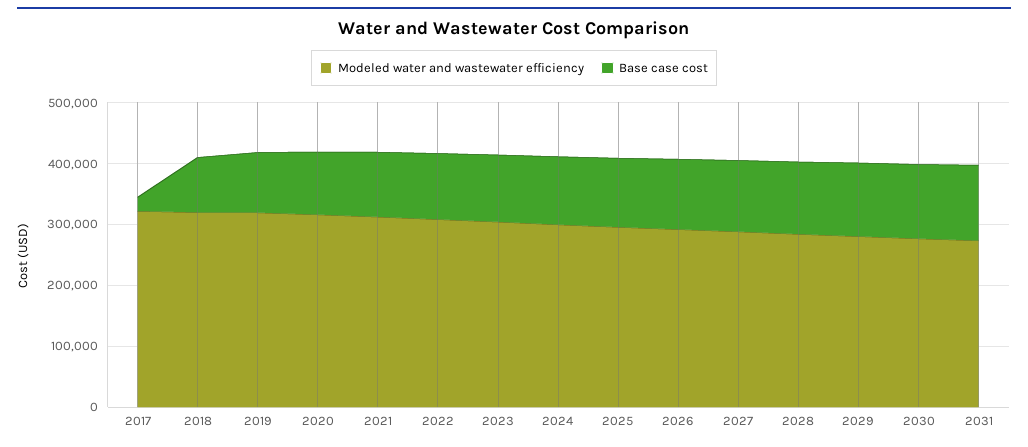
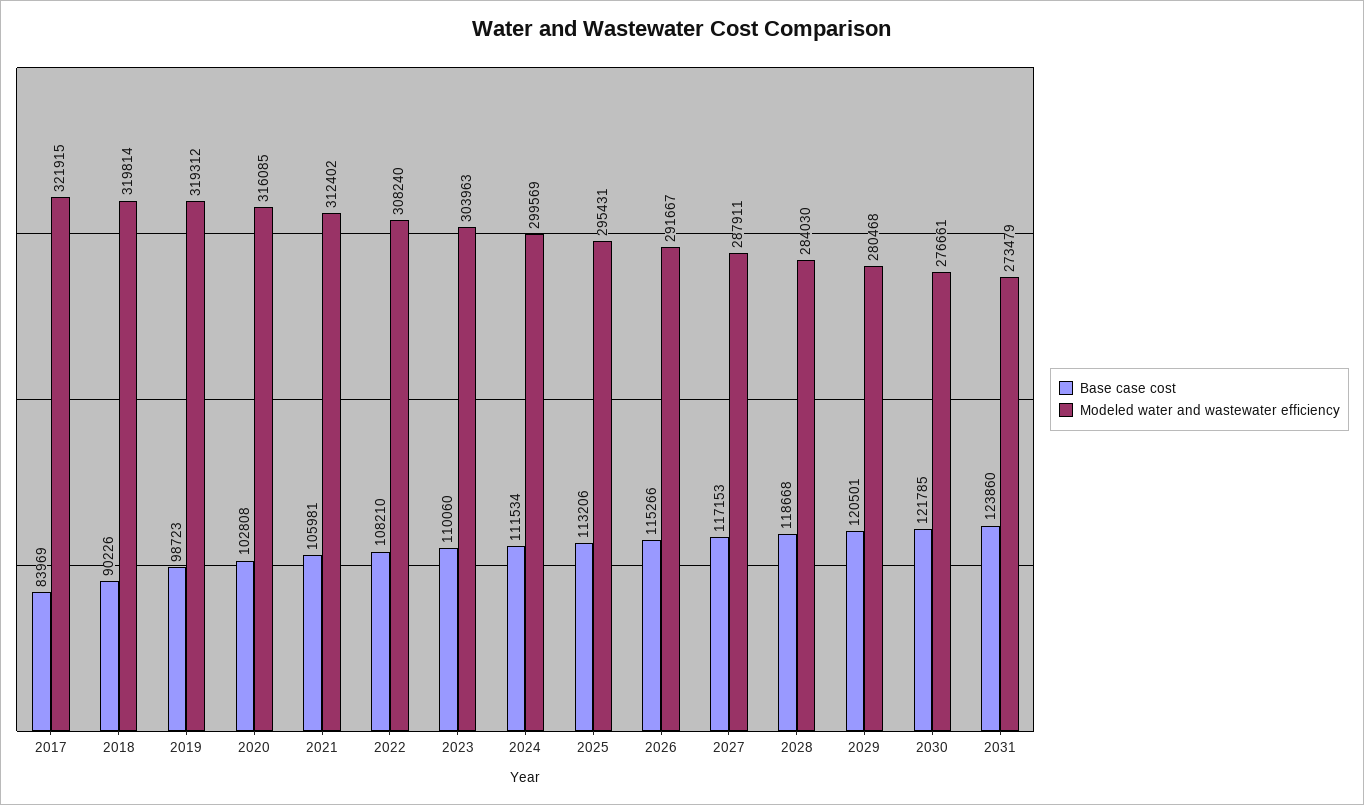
  {
    "Modeled water and wastewater efficiency": {
      "2017": 321915,
      "2018": 319814,
      "2019": 319312,
      "2020": 316085,
      "2021": 312402,
      "2022": 308240,
      "2023": 303963,
      "2024": 299569,
      "2025": 295431,
      "2026": 291667,
      "2027": 287911,
      "2028": 284030,
      "2029": 280468,
      "2030": 276661,
      "2031": 273479
    },
    "Base case cost": {
-     "2017": 20000,
+     "2017": 83969,
      "2018": 90226,
      "2019": 98723,
      "2020": 102808,
      "2021": 105981,
      "2022": 108210,
      "2023": 110060,
      "2024": 111534,
      "2025": 113206,
      "2026": 115266,
      "2027": 117153,
      "2028": 118668,
      "2029": 120501,
      "2030": 121785,
      "2031": 123860
    }
  }

